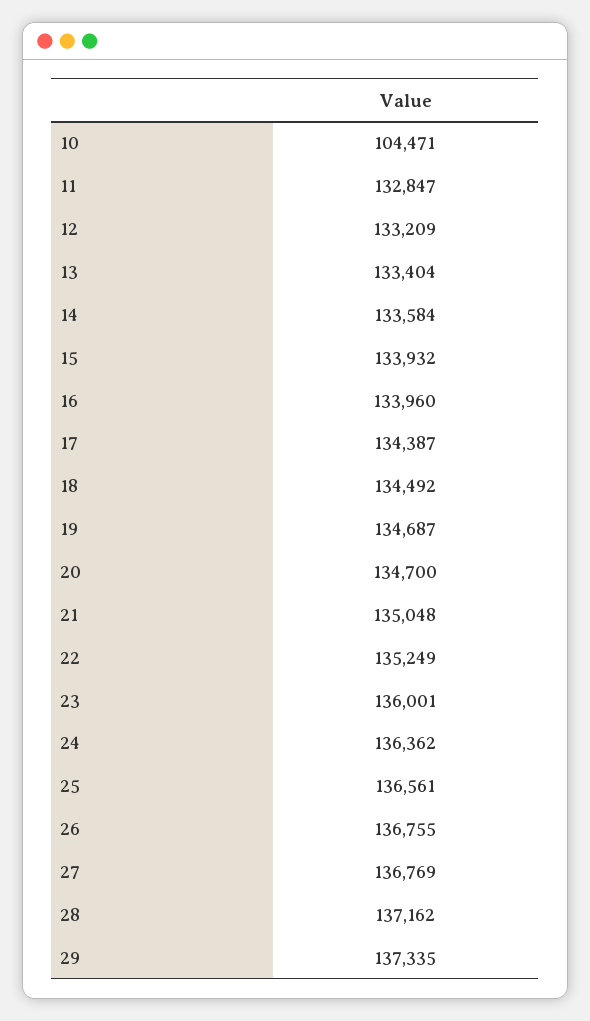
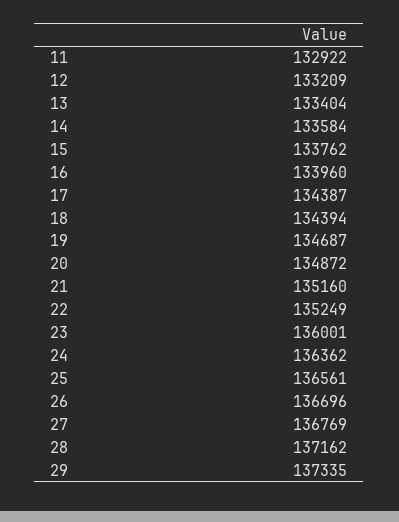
  {
-   "10": 104471,
-   "11": 132847,
+   "11": 132922,
    "12": 133209,
    "13": 133404,
    "14": 133584,
-   "15": 133932,
+   "15": 133762,
    "16": 133960,
    "17": 134387,
-   "18": 134492,
+   "18": 134394,
    "19": 134687,
-   "20": 134700,
+   "20": 134872,
-   "21": 135048,
+   "21": 135160,
    "22": 135249,
    "23": 136001,
    "24": 136362,
    "25": 136561,
-   "26": 136755,
+   "26": 136696,
    "27": 136769,
    "28": 137162,
    "29": 137335
  }

